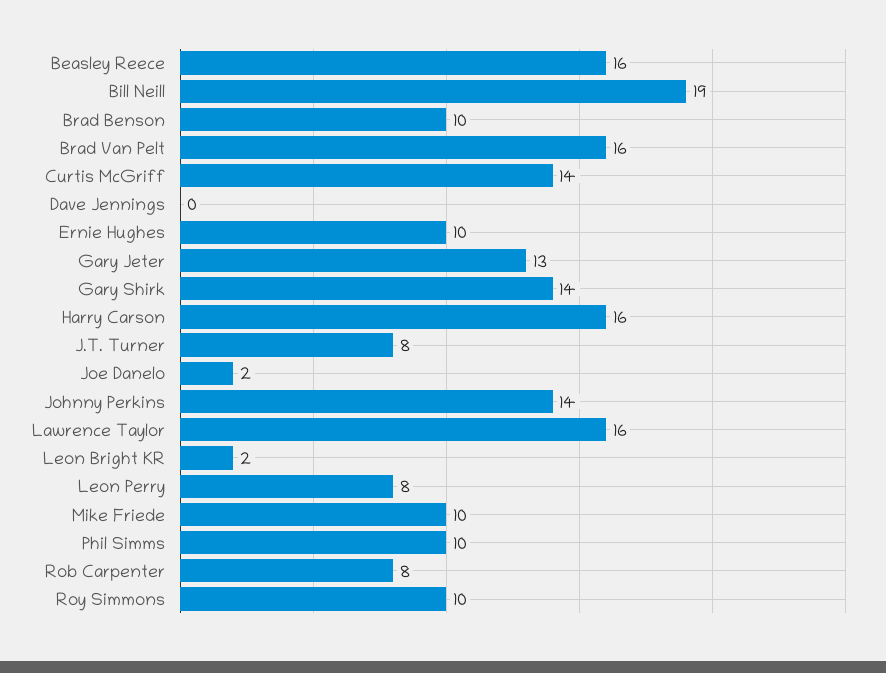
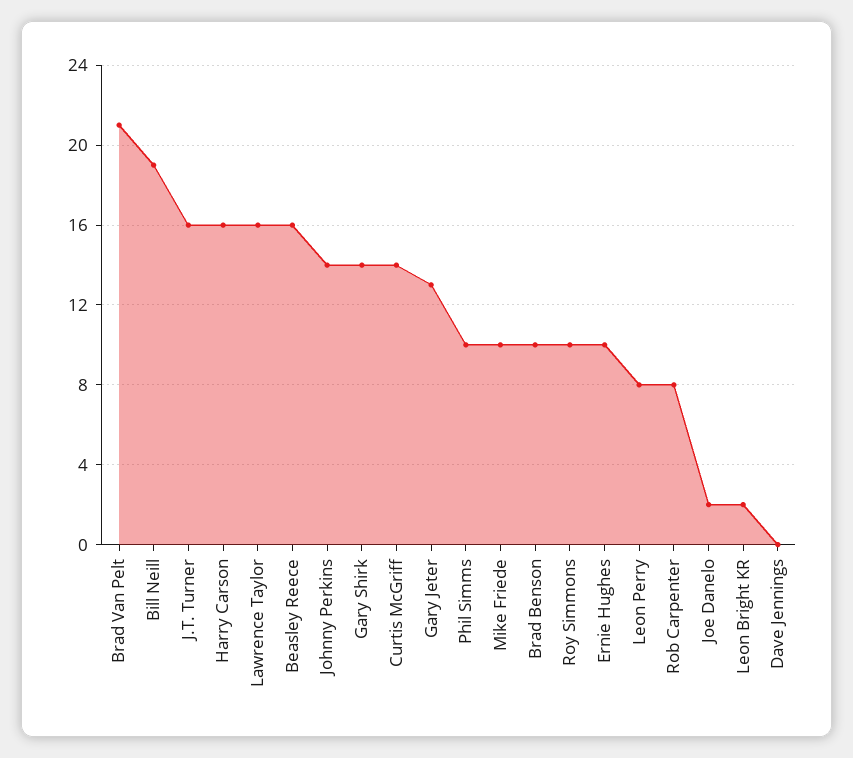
  {
    "Beasley Reece": 16,
    "Bill Neill": 19,
    "Brad Benson": 10,
-   "Brad Van Pelt": 16,
+   "Brad Van Pelt": 21,
    "Curtis McGriff": 14,
    "Dave Jennings": 0,
    "Ernie Hughes": 10,
    "Gary Jeter": 13,
    "Gary Shirk": 14,
    "Harry Carson": 16,
-   "J.T. Turner": 8,
+   "J.T. Turner": 16,
    "Joe Danelo": 2,
    "Johnny Perkins": 14,
    "Lawrence Taylor": 16,
    "Leon Bright KR": 2,
    "Leon Perry": 8,
    "Mike Friede": 10,
    "Phil Simms": 10,
    "Rob Carpenter": 8,
    "Roy Simmons": 10
  }

